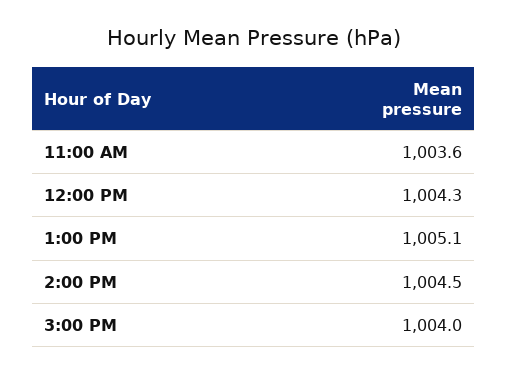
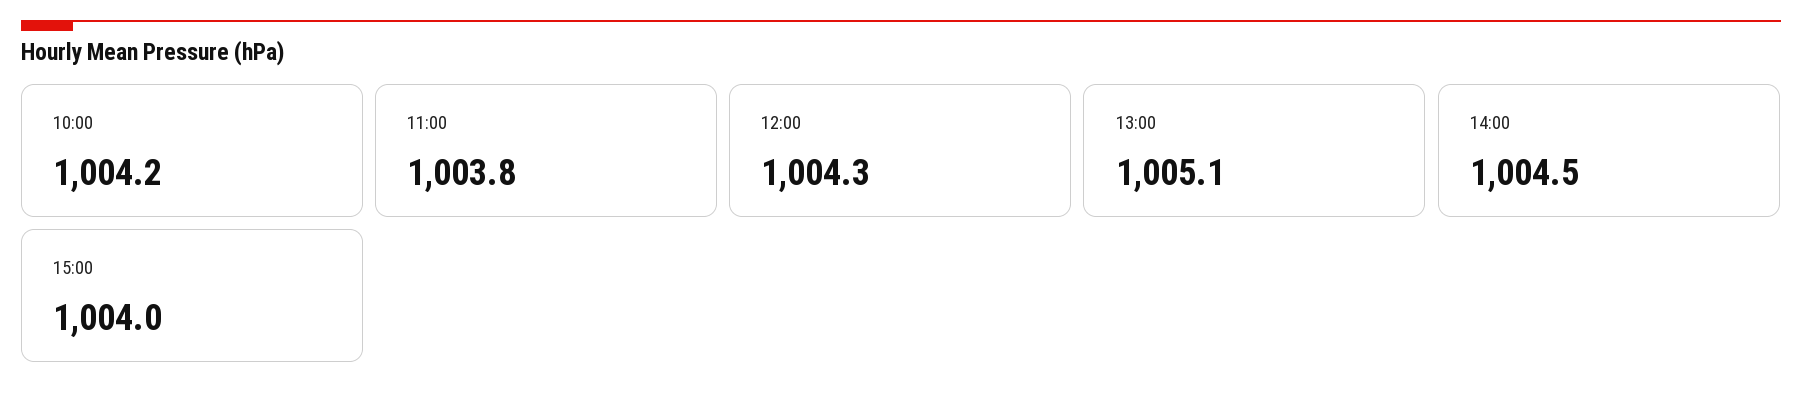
  {
-   "11:00 AM": 1003.6,
+   "11:00 AM": 1003.8,
    "12:00 PM": 1004.3,
    "1:00 PM": 1005.1,
    "2:00 PM": 1004.5,
-   "3:00 PM": 1004
+   "3:00 PM": 1004,
+   "10:00": 1004.2
  }

